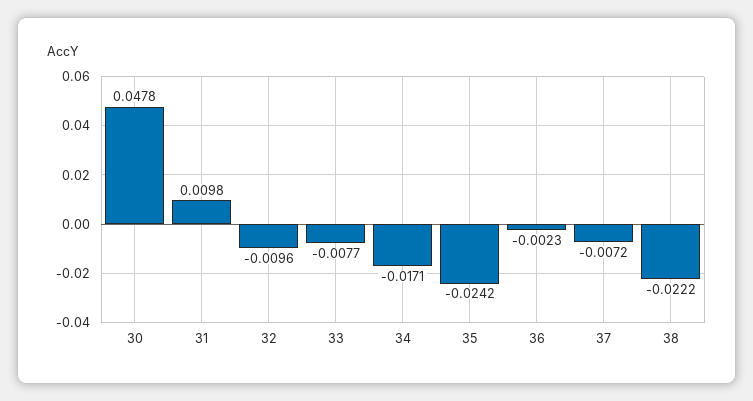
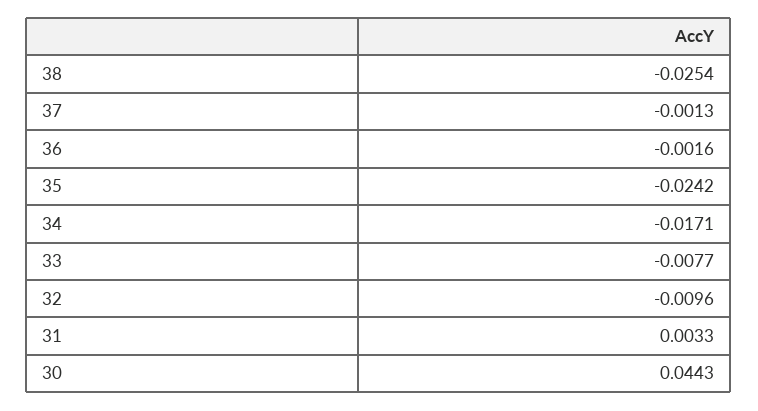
  {
-   "30": 0.0478,
+   "30": 0.0443,
-   "31": 0.0098,
+   "31": 0.0033,
    "32": -0.0096,
    "33": -0.0077,
    "34": -0.0171,
    "35": -0.0242,
-   "36": -0.0023,
+   "36": -0.0016,
-   "37": -0.0072,
+   "37": -0.0013,
-   "38": -0.0222
+   "38": -0.0254
  }

